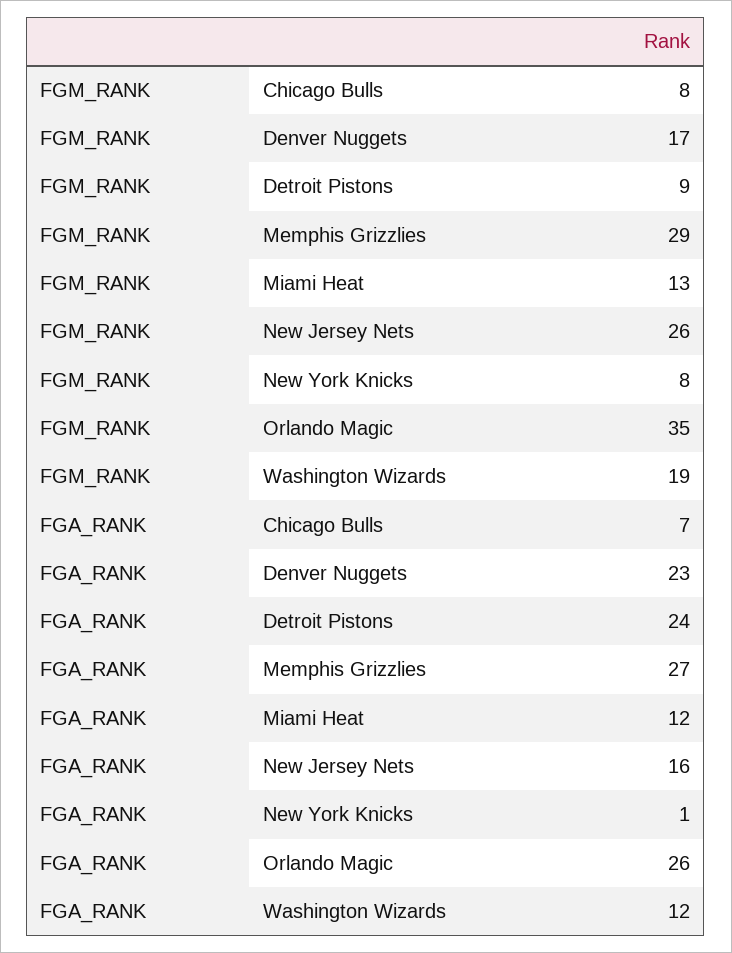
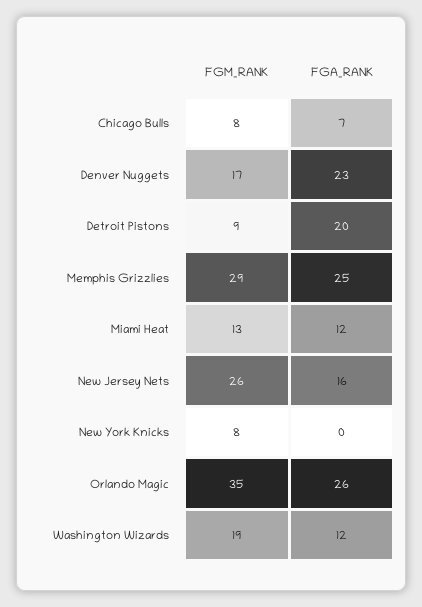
  {
    "FGM_RANK": {
      "Chicago Bulls": 8,
      "Denver Nuggets": 17,
      "Detroit Pistons": 9,
      "Memphis Grizzlies": 29,
      "Miami Heat": 13,
      "New Jersey Nets": 26,
      "New York Knicks": 8,
      "Orlando Magic": 35,
      "Washington Wizards": 19
    },
    "FGA_RANK": {
      "Chicago Bulls": 7,
      "Denver Nuggets": 23,
-     "Detroit Pistons": 24,
+     "Detroit Pistons": 20,
-     "Memphis Grizzlies": 27,
+     "Memphis Grizzlies": 25,
      "Miami Heat": 12,
      "New Jersey Nets": 16,
-     "New York Knicks": 1,
+     "New York Knicks": 0,
      "Orlando Magic": 26,
      "Washington Wizards": 12
    }
  }

